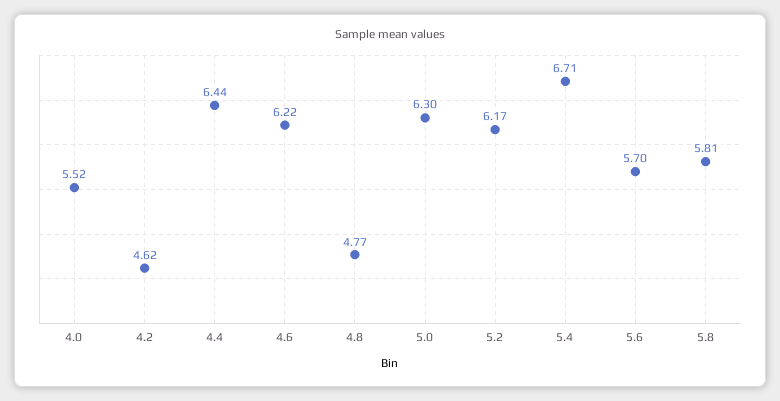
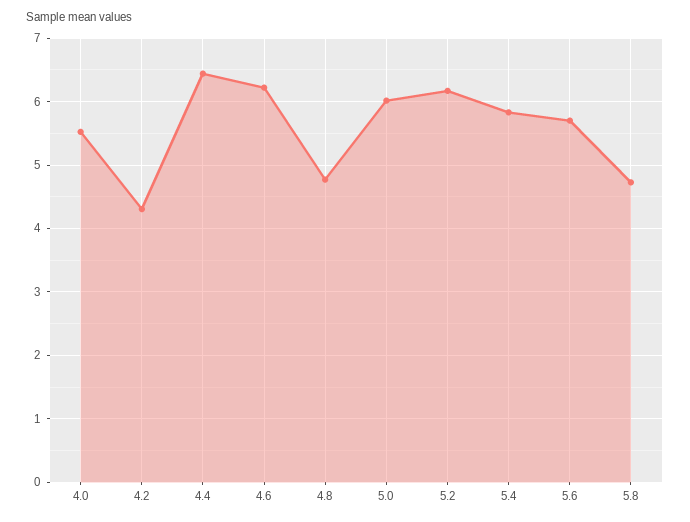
  {
    "4.0": 5.52,
-   "4.2": 4.62,
+   "4.2": 4.3,
    "4.4": 6.44,
    "4.6": 6.22,
    "4.8": 4.77,
-   "5.0": 6.3,
+   "5.0": 6,
    "5.2": 6.17,
-   "5.4": 6.71,
+   "5.4": 5.8,
    "5.6": 5.7,
-   "5.8": 5.81
+   "5.8": 4.7
  }

